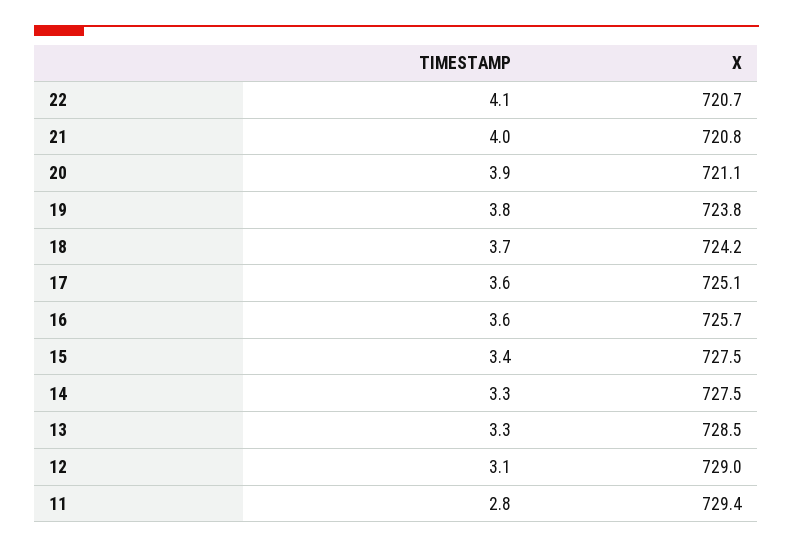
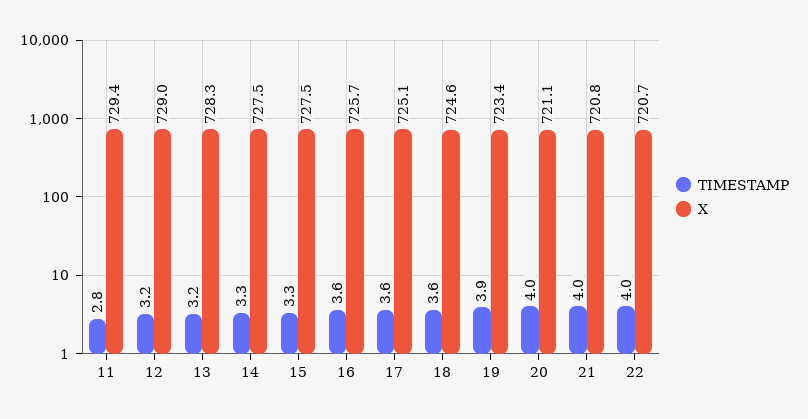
  {
    "TIMESTAMP": {
-     "22": 4.1,
+     "22": 4,
      "21": 4,
-     "20": 3.9,
+     "20": 4,
-     "19": 3.8,
+     "19": 3.9,
-     "18": 3.7,
+     "18": 3.6,
      "17": 3.6,
      "16": 3.6,
-     "15": 3.4,
+     "15": 3.3,
      "14": 3.3,
-     "13": 3.3,
+     "13": 3.2,
-     "12": 3.1,
+     "12": 3.2,
      "11": 2.8
    },
    "X": {
      "22": 720.7,
      "21": 720.8,
      "20": 721.1,
-     "19": 723.8,
+     "19": 723.4,
-     "18": 724.2,
+     "18": 724.6,
      "17": 725.1,
      "16": 725.7,
      "15": 727.5,
      "14": 727.5,
-     "13": 728.5,
+     "13": 728.3,
      "12": 729,
      "11": 729.4
    }
  }

